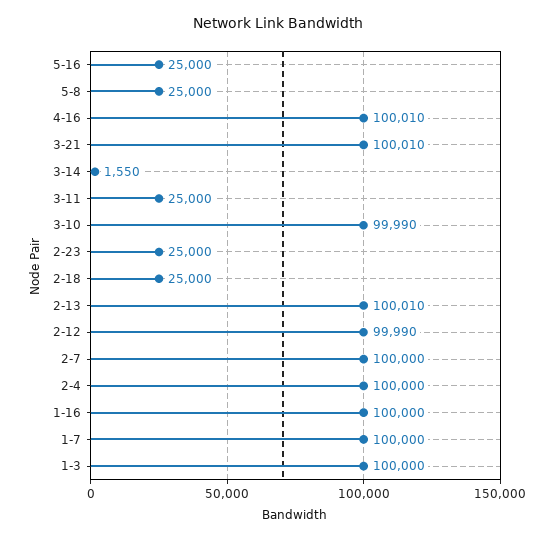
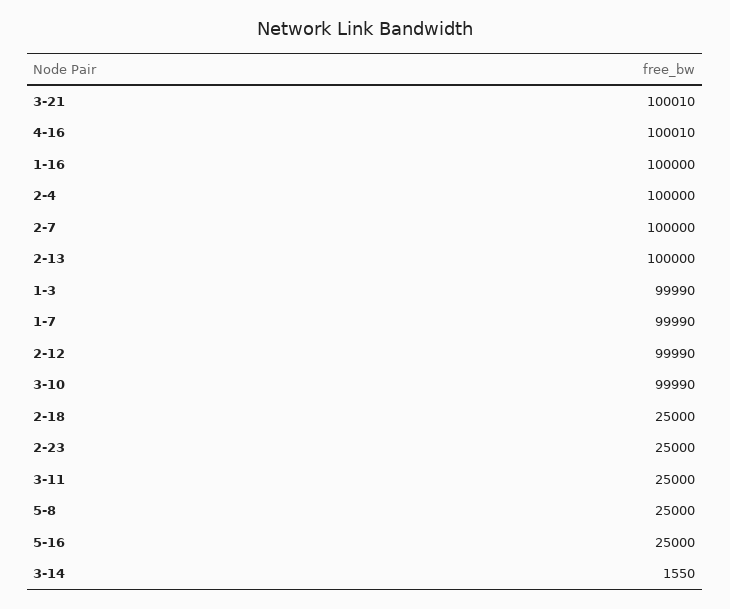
  {
    "5-16": 25000,
    "5-8": 25000,
    "4-16": 100010,
    "3-21": 100010,
    "3-14": 1550,
    "3-11": 25000,
    "3-10": 99990,
    "2-23": 25000,
    "2-18": 25000,
-   "2-13": 100010,
+   "2-13": 100000,
    "2-12": 99990,
    "2-7": 100000,
    "2-4": 100000,
    "1-16": 100000,
-   "1-7": 100000,
+   "1-7": 99990,
-   "1-3": 100000
+   "1-3": 99990
  }

